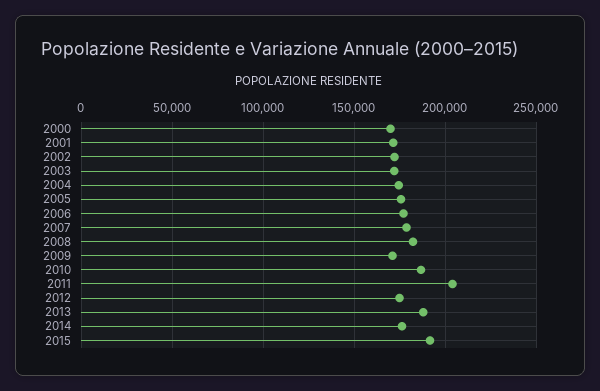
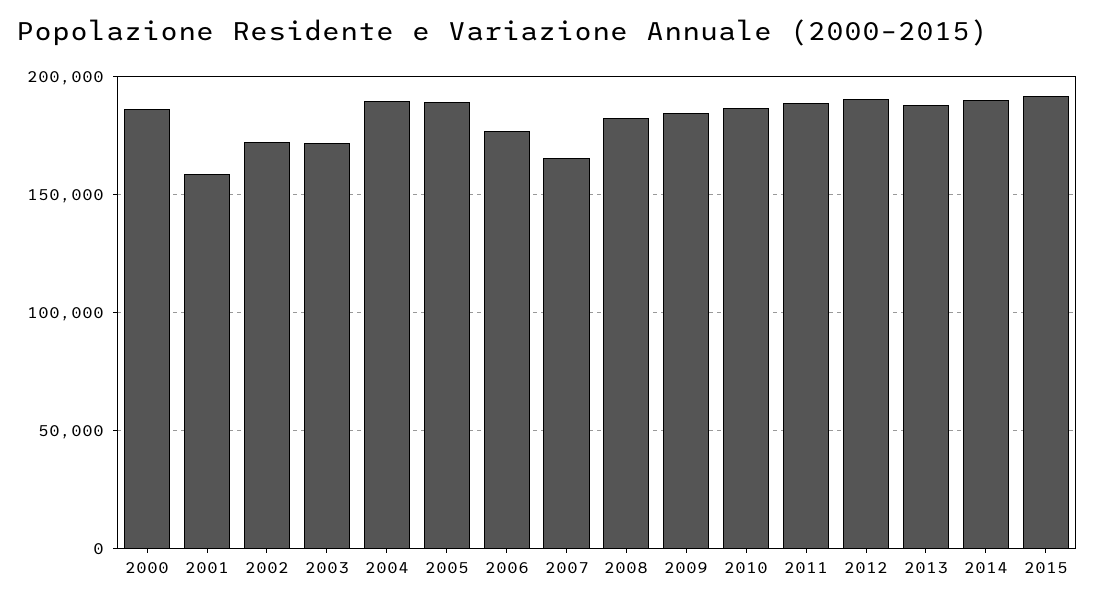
  {
-   "2000": 170000,
+   "2000": 185000,
-   "2001": 170000,
+   "2001": 160000,
    "2002": 170000,
    "2003": 170000,
-   "2004": 175000,
+   "2004": 190000,
-   "2005": 175000,
+   "2005": 190000,
    "2006": 175000,
-   "2007": 180000,
+   "2007": 165000,
    "2008": 180000,
-   "2009": 170000,
+   "2009": 185000,
    "2010": 185000,
-   "2011": 205000,
+   "2011": 190000,
-   "2012": 175000,
+   "2012": 190000,
    "2013": 190000,
-   "2014": 175000,
+   "2014": 190000,
    "2015": 190000
  }

